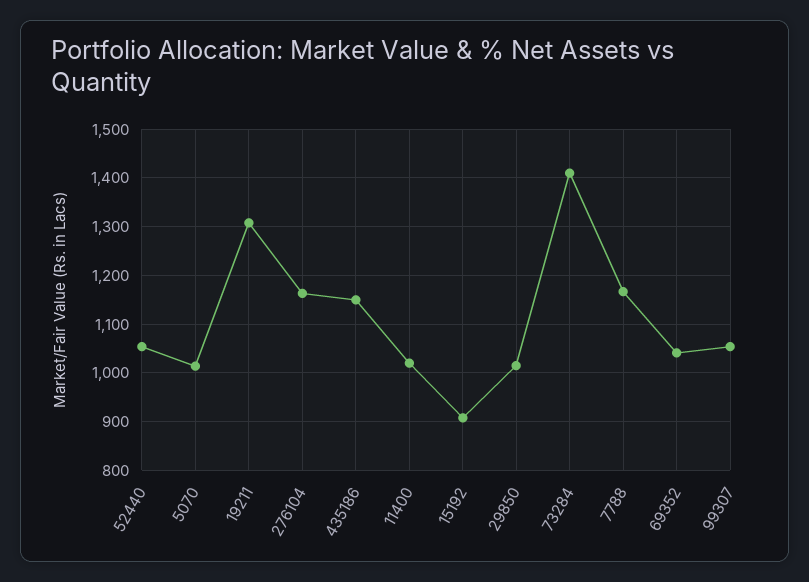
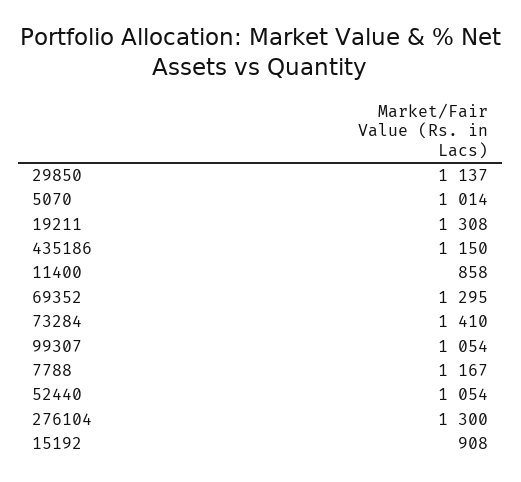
  {
    "52440": 1054,
    "5070": 1014,
    "19211": 1308,
-   "276104": 1160,
+   "276104": 1300,
    "435186": 1150,
-   "11400": 1020,
+   "11400": 858,
    "15192": 908,
-   "29850": 1020,
+   "29850": 1137,
    "73284": 1410,
    "7788": 1167,
-   "69352": 1040,
+   "69352": 1295,
    "99307": 1054
  }

